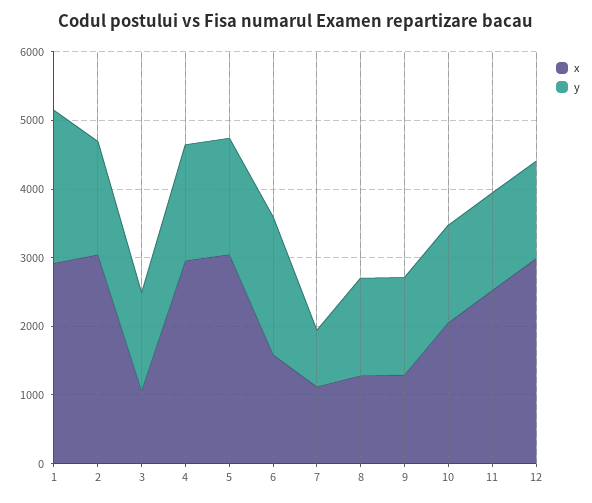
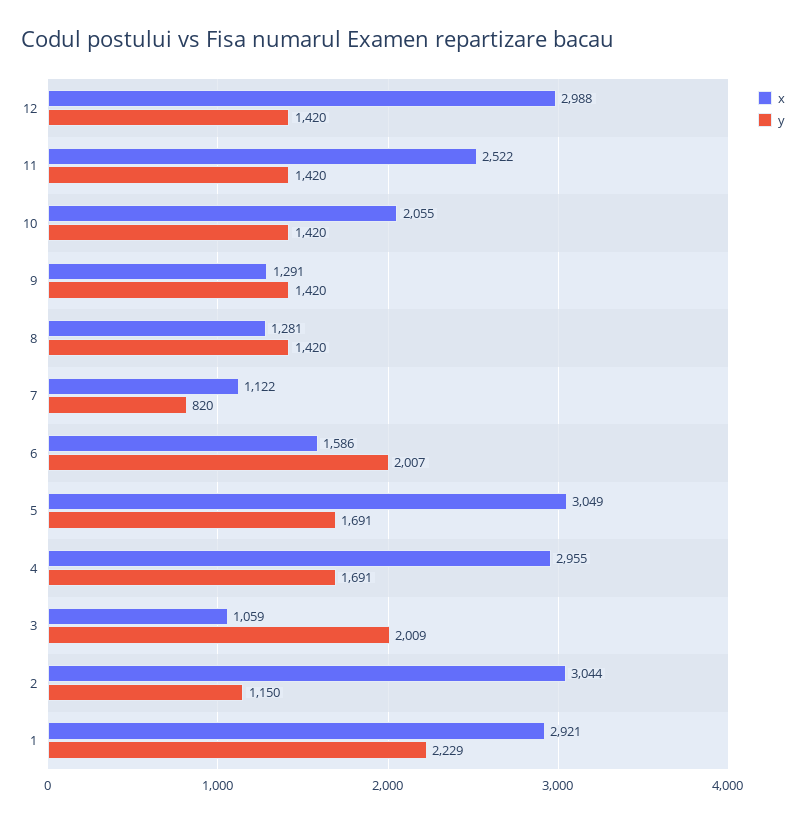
  {
    "x": {
      "1": 2921,
      "2": 3044,
      "3": 1059,
      "4": 2955,
      "5": 3049,
      "6": 1586,
      "7": 1122,
      "8": 1281,
      "9": 1291,
      "10": 2055,
      "11": 2522,
      "12": 2988
    },
    "y": {
      "1": 2229,
-     "2": 1600,
+     "2": 1150,
-     "3": 1400,
+     "3": 2009,
      "4": 1691,
      "5": 1691,
      "6": 2007,
      "7": 820,
      "8": 1420,
      "9": 1420,
      "10": 1420,
      "11": 1420,
      "12": 1420
    }
  }

